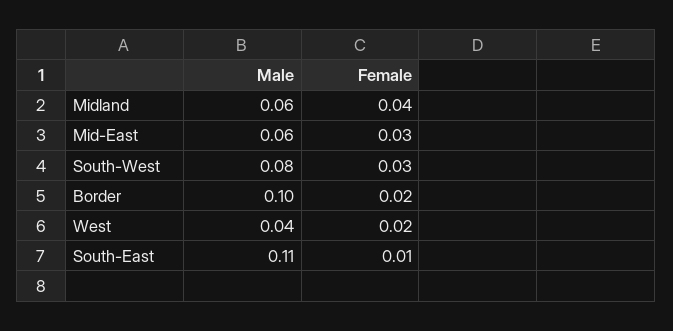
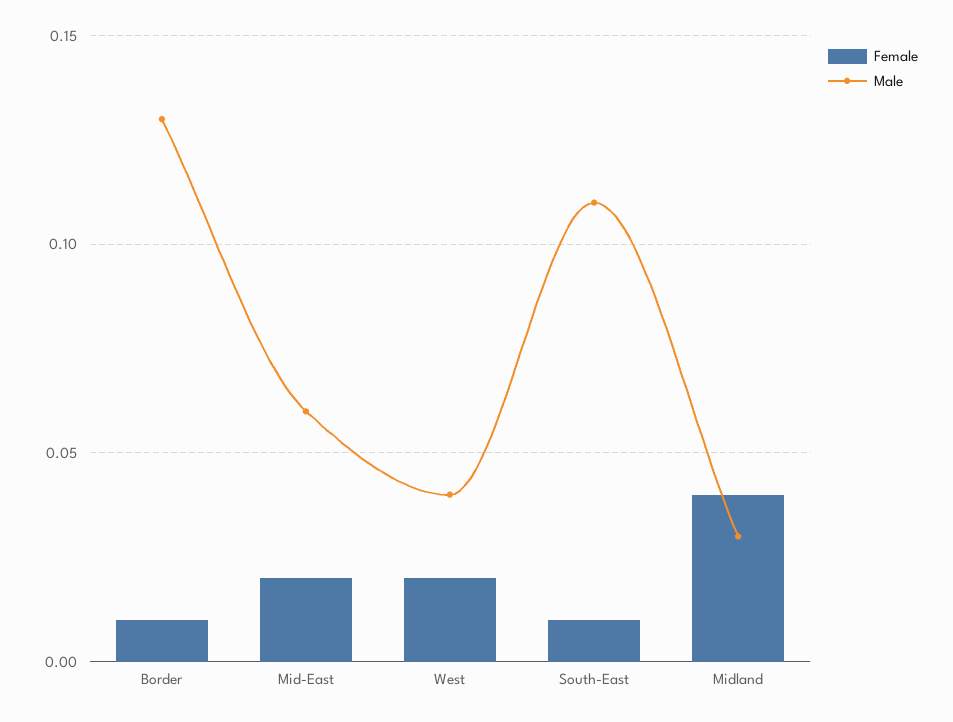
  {
    "Male": {
-     "Midland": 0.06,
+     "Midland": 0.03,
      "Mid-East": 0.06,
-     "South-West": 0.08,
-     "Border": 0.1,
+     "Border": 0.13,
      "West": 0.04,
      "South-East": 0.11
    },
    "Female": {
      "Midland": 0.04,
-     "Mid-East": 0.03,
+     "Mid-East": 0.02,
-     "South-West": 0.03,
-     "Border": 0.02,
+     "Border": 0.01,
      "West": 0.02,
      "South-East": 0.01
    }
  }

